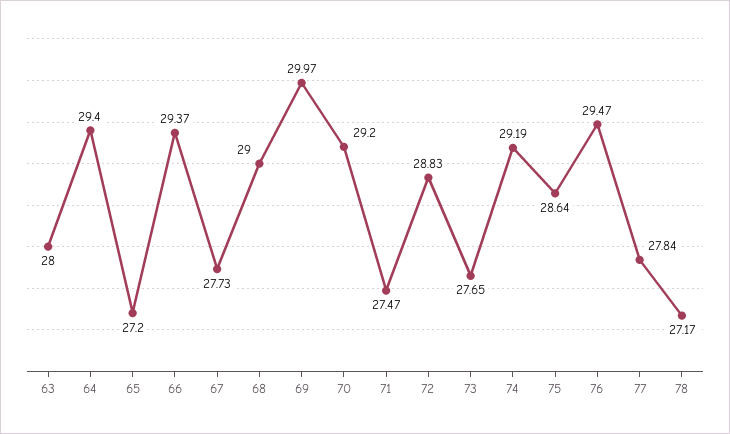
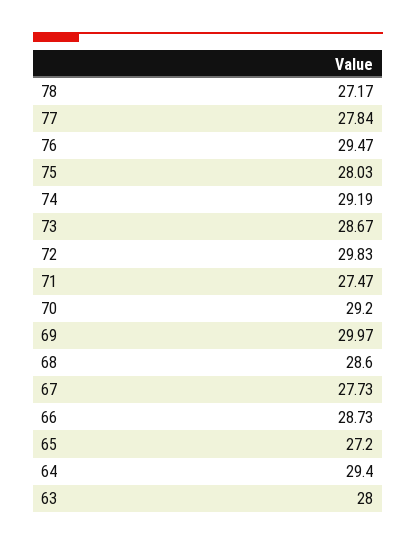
  {
    "63": 28,
    "64": 29.4,
    "65": 27.2,
-   "66": 29.37,
+   "66": 28.73,
    "67": 27.73,
-   "68": 29,
+   "68": 28.6,
    "69": 29.97,
    "70": 29.2,
    "71": 27.47,
-   "72": 28.83,
+   "72": 29.83,
-   "73": 27.65,
+   "73": 28.67,
    "74": 29.19,
-   "75": 28.64,
+   "75": 28.03,
    "76": 29.47,
    "77": 27.84,
    "78": 27.17
  }

